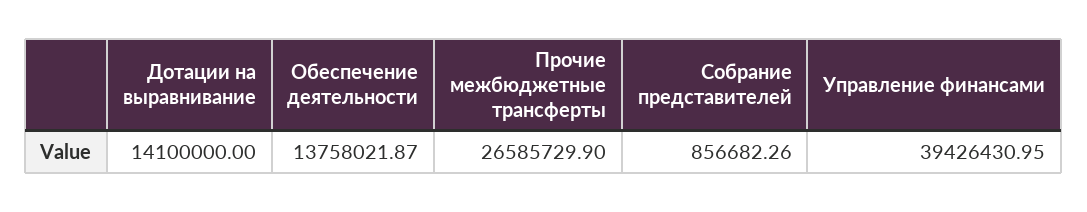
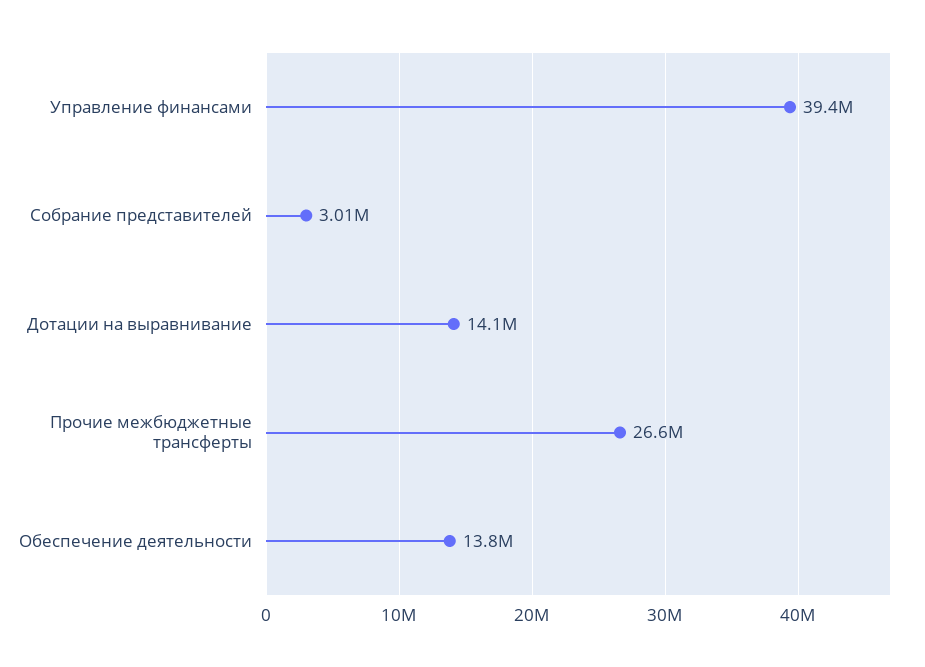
  {
    "Дотации на выравнивание": 14100000,
    "Обеспечение деятельности": 13758021.87,
    "Прочие межбюджетные трансферты": 26585729.9,
-   "Собрание представителей": 856682.26,
+   "Собрание представителей": 3010000,
    "Управление финансами": 39426430.95
  }

